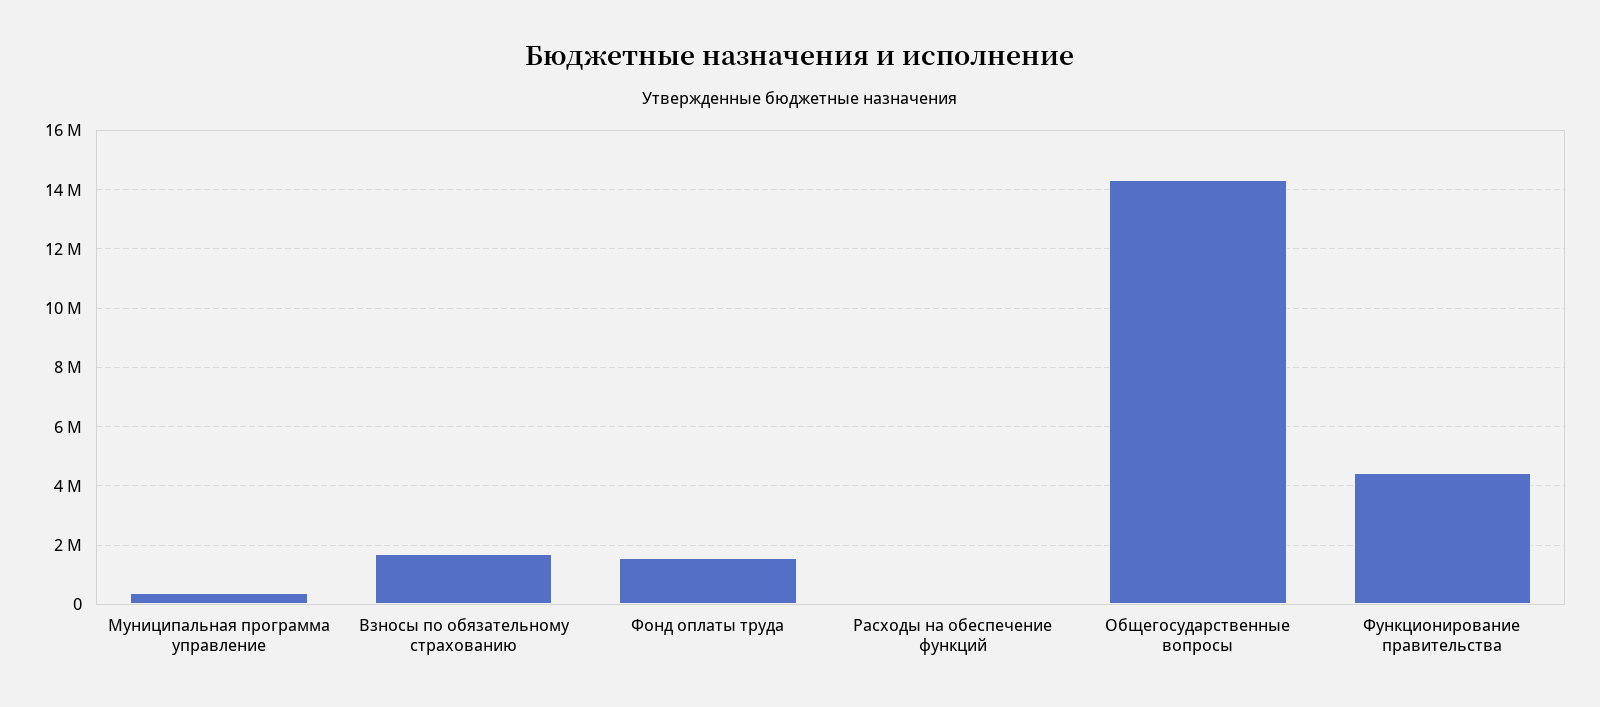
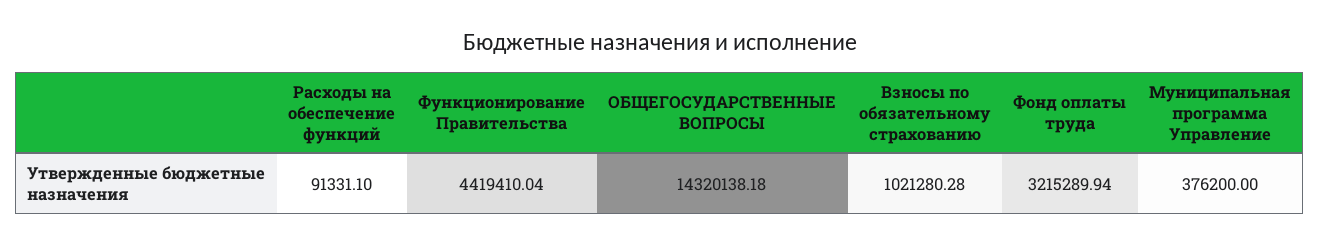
  {
    "Муниципальная программа управление": 376200,
-   "Взносы по обязательному страхованию": 1750000,
+   "Взносы по обязательному страхованию": 1021280.28,
-   "Фонд оплаты труда": 1500000,
+   "Фонд оплаты труда": 3215289.94,
    "Расходы на обеспечение функций": 91331.1,
    "Общегосударственные вопросы": 14320138.18,
    "Функционирование правительства": 4419410.04
  }

